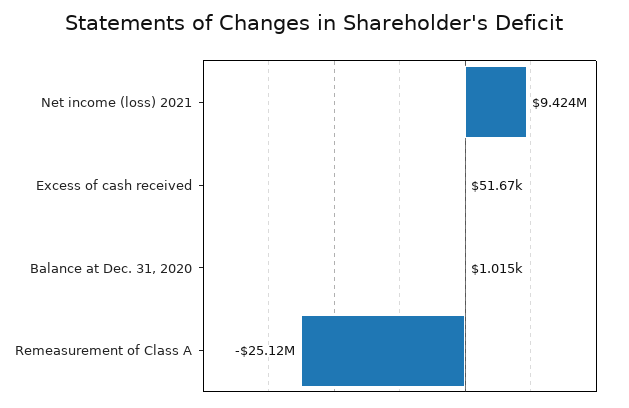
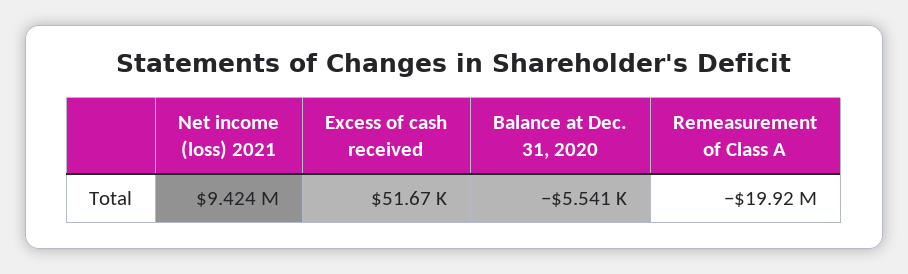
  {
    "Net income (loss) 2021": 9424000,
    "Excess of cash received": 51670,
-   "Balance at Dec. 31, 2020": 1015,
+   "Balance at Dec. 31, 2020": -5541,
-   "Remeasurement of Class A": -25120000
+   "Remeasurement of Class A": -19920000
  }

